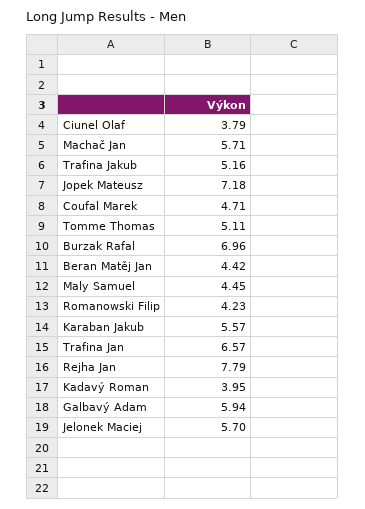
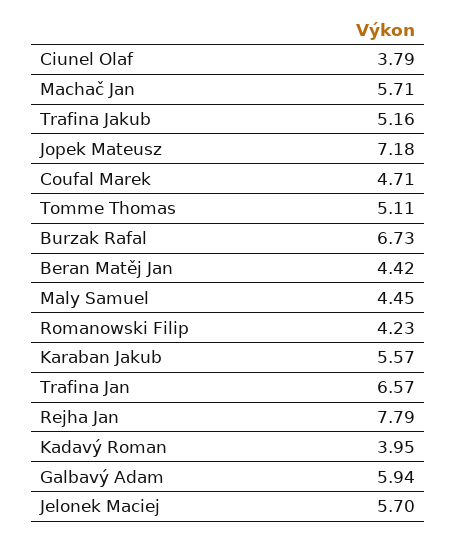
  {
    "Ciunel Olaf": 3.79,
    "Machač Jan": 5.71,
    "Trafina Jakub": 5.16,
    "Jopek Mateusz": 7.18,
    "Coufal Marek": 4.71,
    "Tomme Thomas": 5.11,
-   "Burzak Rafal": 6.96,
+   "Burzak Rafal": 6.73,
    "Beran Matěj Jan": 4.42,
    "Maly Samuel": 4.45,
    "Romanowski Filip": 4.23,
    "Karaban Jakub": 5.57,
    "Trafina Jan": 6.57,
    "Rejha Jan": 7.79,
    "Kadavý Roman": 3.95,
    "Galbavý Adam": 5.94,
    "Jelonek Maciej": 5.7
  }

